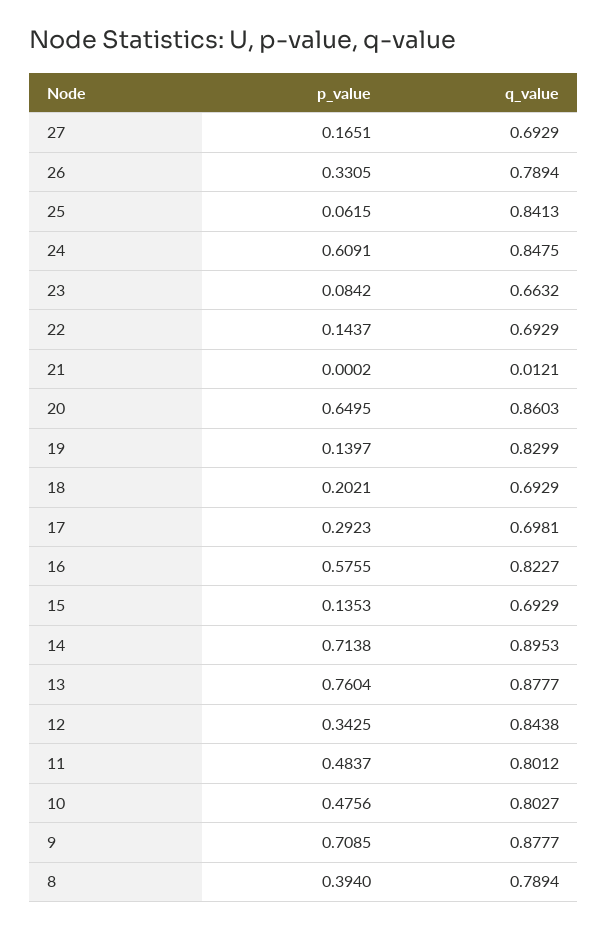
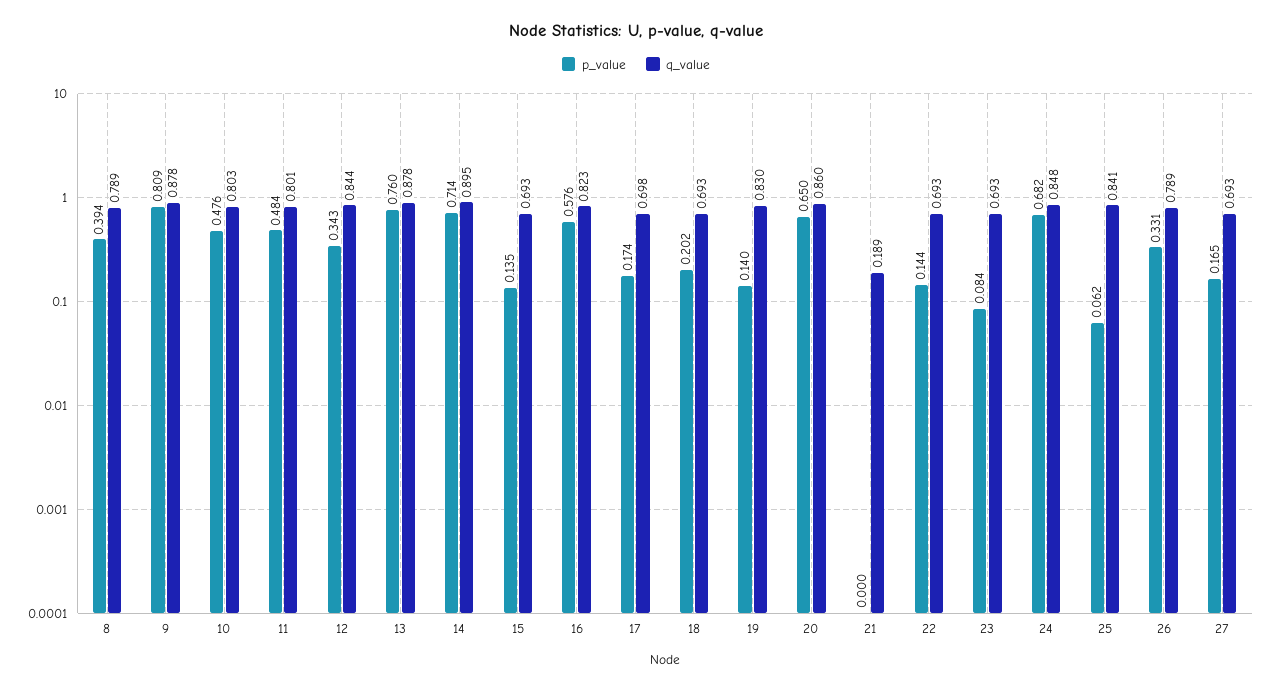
  {
    "p_value": {
      "27": 0.1651,
      "26": 0.3305,
      "25": 0.0615,
-     "24": 0.6091,
+     "24": 0.682,
      "23": 0.0842,
      "22": 0.1437,
      "21": 0.0002,
      "20": 0.6495,
      "19": 0.1397,
      "18": 0.2021,
-     "17": 0.2923,
+     "17": 0.174,
      "16": 0.5755,
      "15": 0.1353,
      "14": 0.7138,
      "13": 0.7604,
      "12": 0.3425,
      "11": 0.4837,
      "10": 0.4756,
-     "9": 0.7085,
+     "9": 0.809,
      "8": 0.394
    },
    "q_value": {
      "27": 0.6929,
      "26": 0.7894,
      "25": 0.8413,
      "24": 0.8475,
-     "23": 0.6632,
+     "23": 0.693,
      "22": 0.6929,
-     "21": 0.0121,
+     "21": 0.189,
      "20": 0.8603,
      "19": 0.8299,
      "18": 0.6929,
      "17": 0.6981,
      "16": 0.8227,
      "15": 0.6929,
      "14": 0.8953,
      "13": 0.8777,
      "12": 0.8438,
      "11": 0.8012,
      "10": 0.8027,
      "9": 0.8777,
      "8": 0.7894
    }
  }

